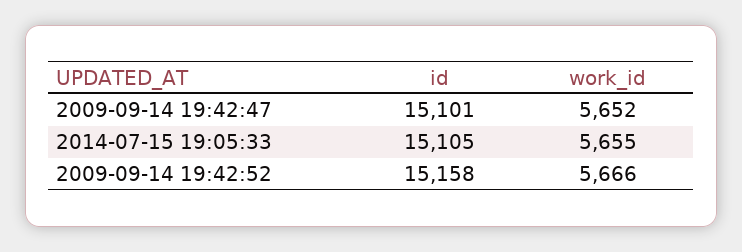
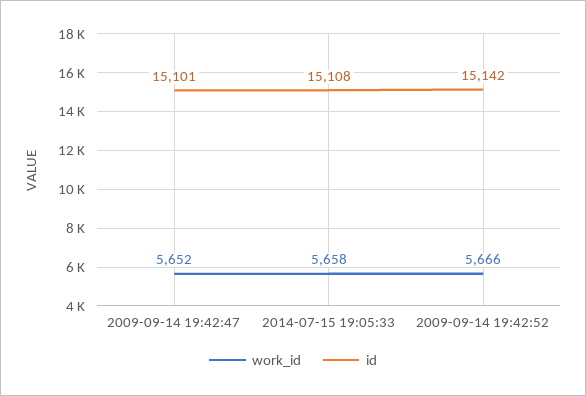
  {
    "id": {
      "2009-09-14 19:42:47": 15101,
-     "2014-07-15 19:05:33": 15105,
+     "2014-07-15 19:05:33": 15108,
-     "2009-09-14 19:42:52": 15158
+     "2009-09-14 19:42:52": 15142
    },
    "work_id": {
      "2009-09-14 19:42:47": 5652,
-     "2014-07-15 19:05:33": 5655,
+     "2014-07-15 19:05:33": 5658,
      "2009-09-14 19:42:52": 5666
    }
  }

